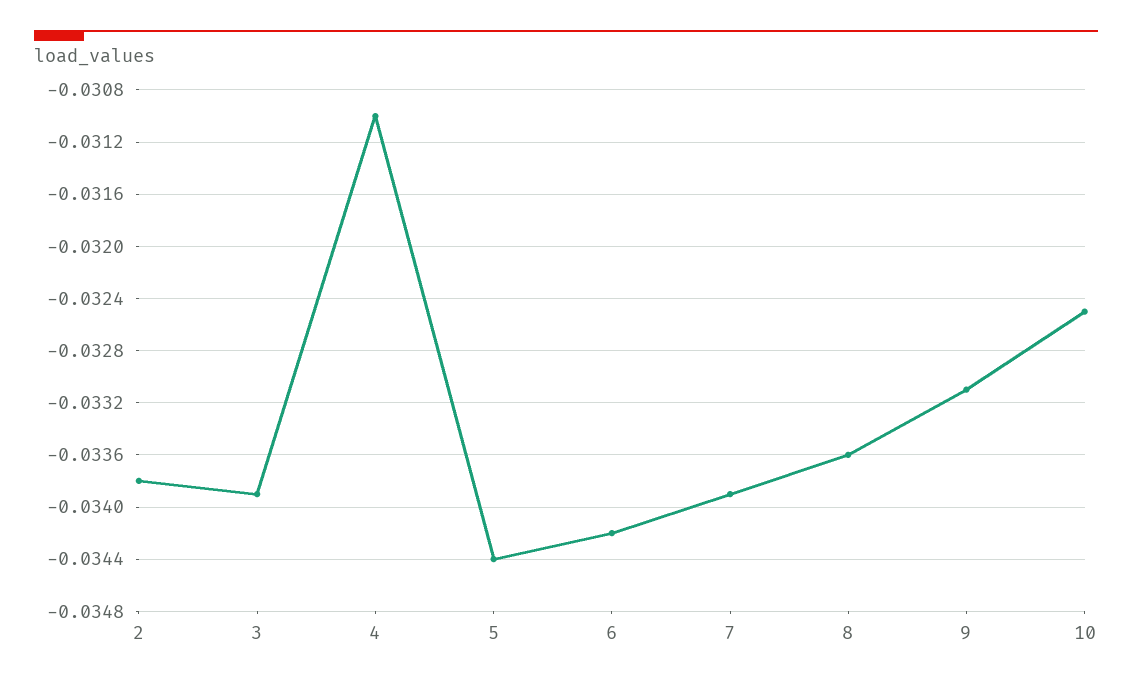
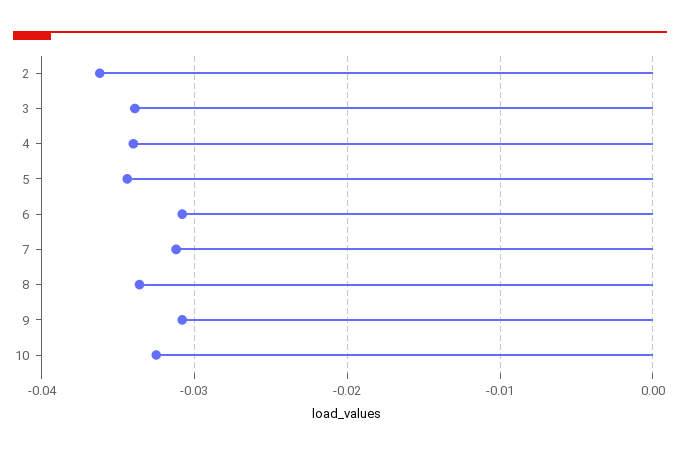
  {
-   "2": -0.0338,
+   "2": -0.036,
    "3": -0.0339,
-   "4": -0.031,
+   "4": -0.034,
    "5": -0.0344,
-   "6": -0.0342,
+   "6": -0.031,
-   "7": -0.0339,
+   "7": -0.031,
    "8": -0.0336,
-   "9": -0.0331,
+   "9": -0.031,
    "10": -0.0325
  }

